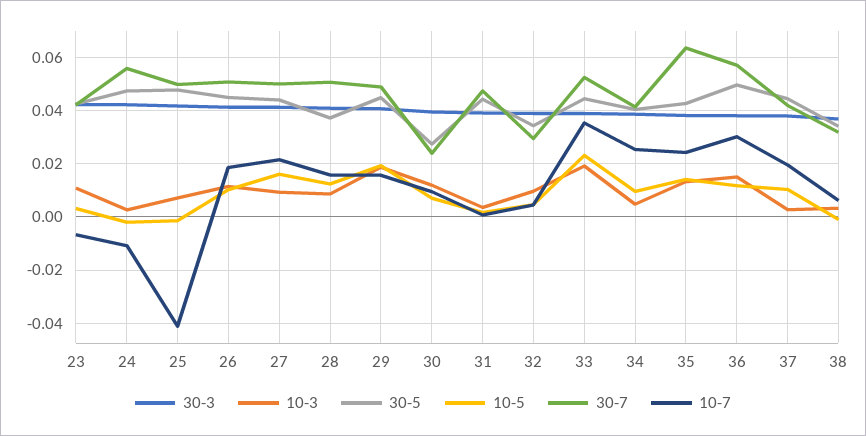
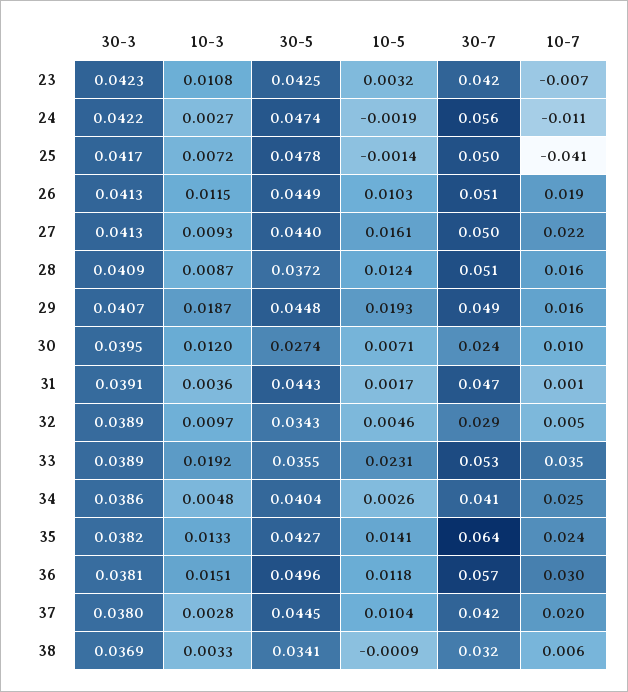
  {
    "30-3": {
      "23": 0.0423,
      "24": 0.0422,
      "25": 0.0417,
      "26": 0.0413,
      "27": 0.0413,
      "28": 0.0409,
      "29": 0.0407,
      "30": 0.0395,
      "31": 0.0391,
      "32": 0.0389,
      "33": 0.0389,
      "34": 0.0386,
      "35": 0.0382,
      "36": 0.0381,
      "37": 0.038,
      "38": 0.0369
    },
    "10-3": {
      "23": 0.0108,
      "24": 0.0027,
      "25": 0.0072,
      "26": 0.0115,
      "27": 0.0093,
      "28": 0.0087,
      "29": 0.0187,
      "30": 0.012,
      "31": 0.0036,
      "32": 0.0097,
      "33": 0.0192,
      "34": 0.0048,
      "35": 0.0133,
      "36": 0.0151,
      "37": 0.0028,
      "38": 0.0033
    },
    "30-5": {
      "23": 0.0425,
      "24": 0.0474,
      "25": 0.0478,
      "26": 0.0449,
      "27": 0.044,
      "28": 0.0372,
      "29": 0.0448,
      "30": 0.0274,
      "31": 0.0443,
      "32": 0.0343,
-     "33": 0.045,
+     "33": 0.0355,
      "34": 0.0404,
      "35": 0.0427,
      "36": 0.0496,
      "37": 0.0445,
      "38": 0.0341
    },
    "10-5": {
      "23": 0.0032,
      "24": -0.0019,
      "25": -0.0014,
      "26": 0.0103,
      "27": 0.0161,
      "28": 0.0124,
      "29": 0.0193,
      "30": 0.0071,
      "31": 0.0017,
      "32": 0.0046,
      "33": 0.0231,
-     "34": 0.01,
+     "34": 0.0026,
      "35": 0.0141,
      "36": 0.0118,
      "37": 0.0104,
      "38": -0.0009
    },
    "30-7": {
      "23": 0.042,
      "24": 0.056,
      "25": 0.05,
      "26": 0.051,
      "27": 0.05,
      "28": 0.051,
      "29": 0.049,
      "30": 0.024,
      "31": 0.047,
      "32": 0.029,
      "33": 0.053,
      "34": 0.041,
      "35": 0.064,
      "36": 0.057,
      "37": 0.042,
      "38": 0.032
    },
    "10-7": {
      "23": -0.007,
      "24": -0.011,
      "25": -0.041,
      "26": 0.019,
      "27": 0.022,
      "28": 0.016,
      "29": 0.016,
      "30": 0.01,
      "31": 0.001,
      "32": 0.005,
      "33": 0.035,
      "34": 0.025,
      "35": 0.024,
      "36": 0.03,
      "37": 0.02,
      "38": 0.006
    }
  }

